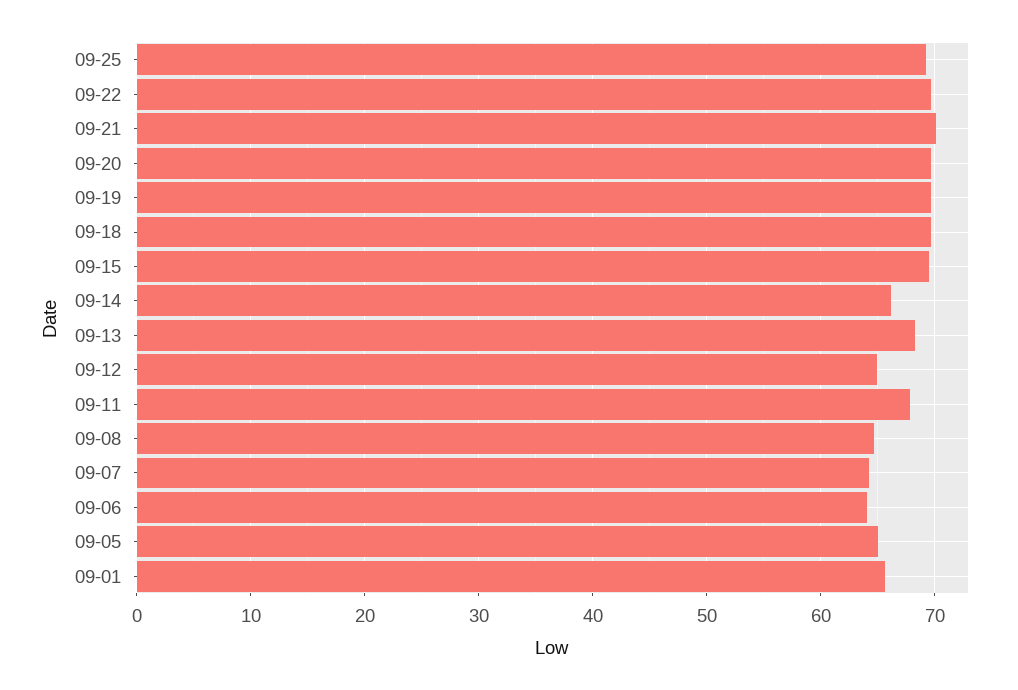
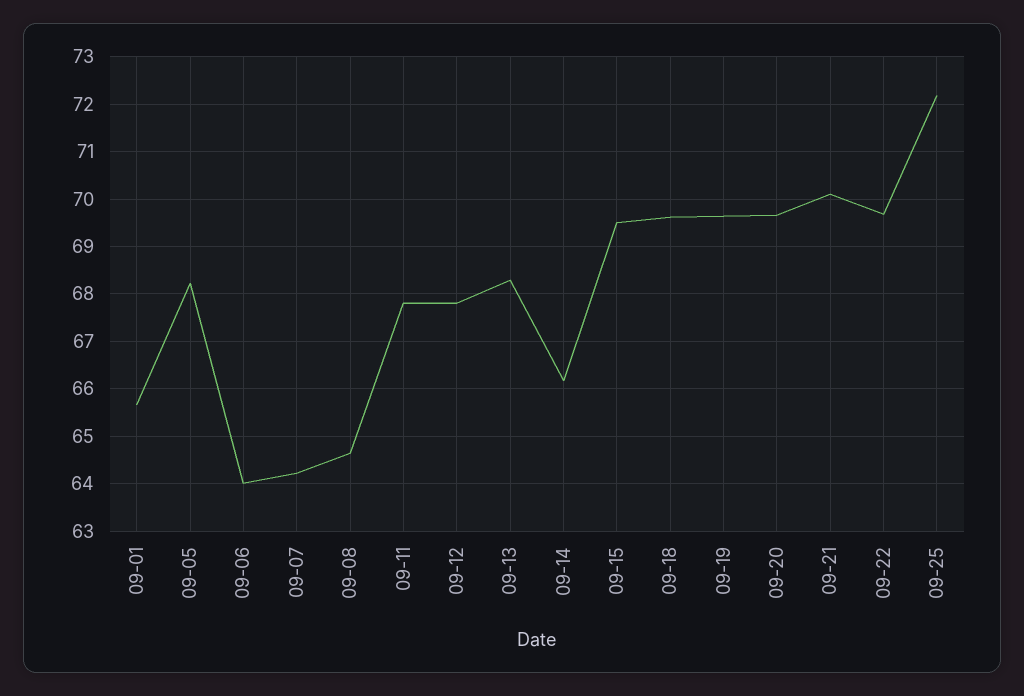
  {
-   "09-25": 69,
+   "09-25": 72.2,
    "09-22": 69.6,
    "09-21": 70.2,
    "09-20": 69.6,
    "09-19": 69.6,
    "09-18": 69.6,
    "09-15": 69.6,
    "09-14": 66.2,
    "09-13": 68.2,
-   "09-12": 65,
+   "09-12": 67.8,
    "09-11": 67.8,
    "09-08": 64.6,
    "09-07": 64.2,
    "09-06": 64,
-   "09-05": 65,
+   "09-05": 68.2,
    "09-01": 65.6
  }

